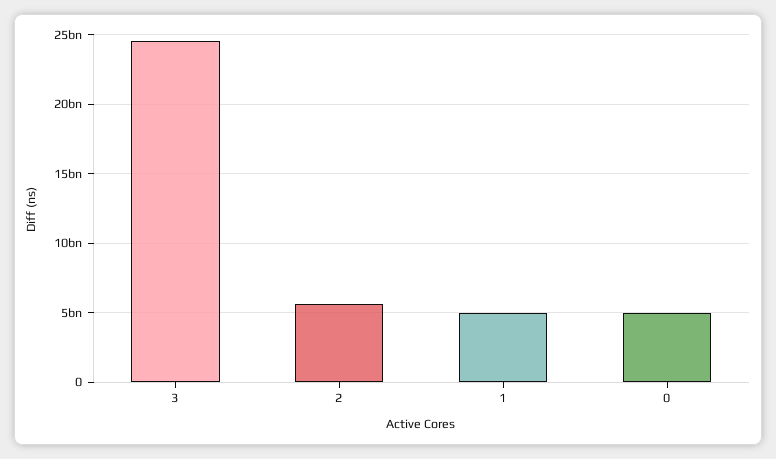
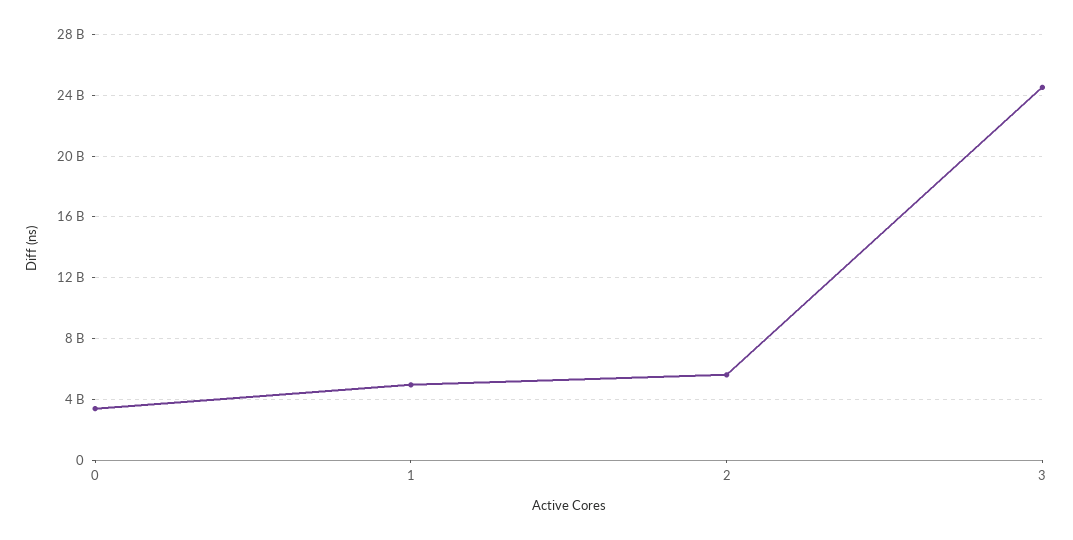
  {
    "3": 24500000000,
    "2": 5500000000,
    "1": 5000000000,
-   "0": 5000000000
+   "0": 3500000000
  }

